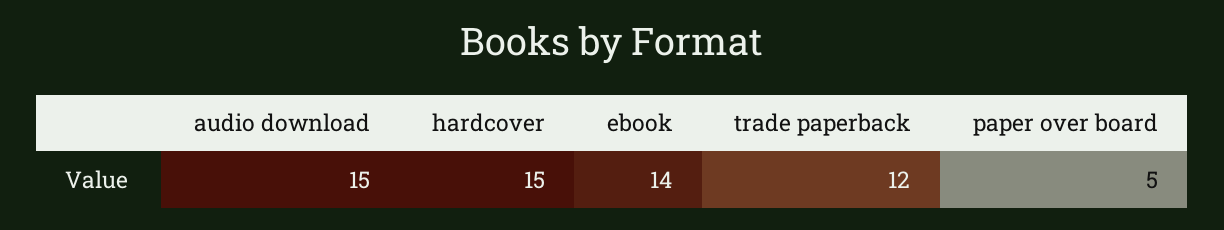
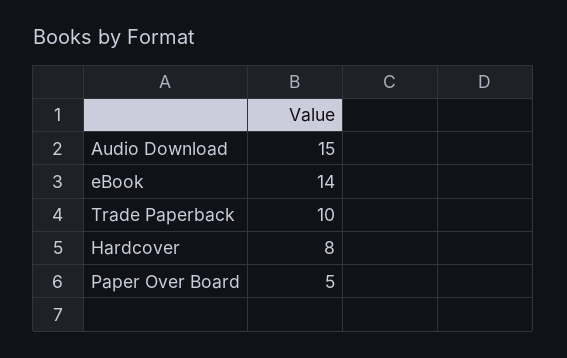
  {
    "audio download": 15,
-   "hardcover": 15,
+   "hardcover": 8,
    "ebook": 14,
-   "trade paperback": 12,
+   "trade paperback": 10,
    "paper over board": 5
  }

